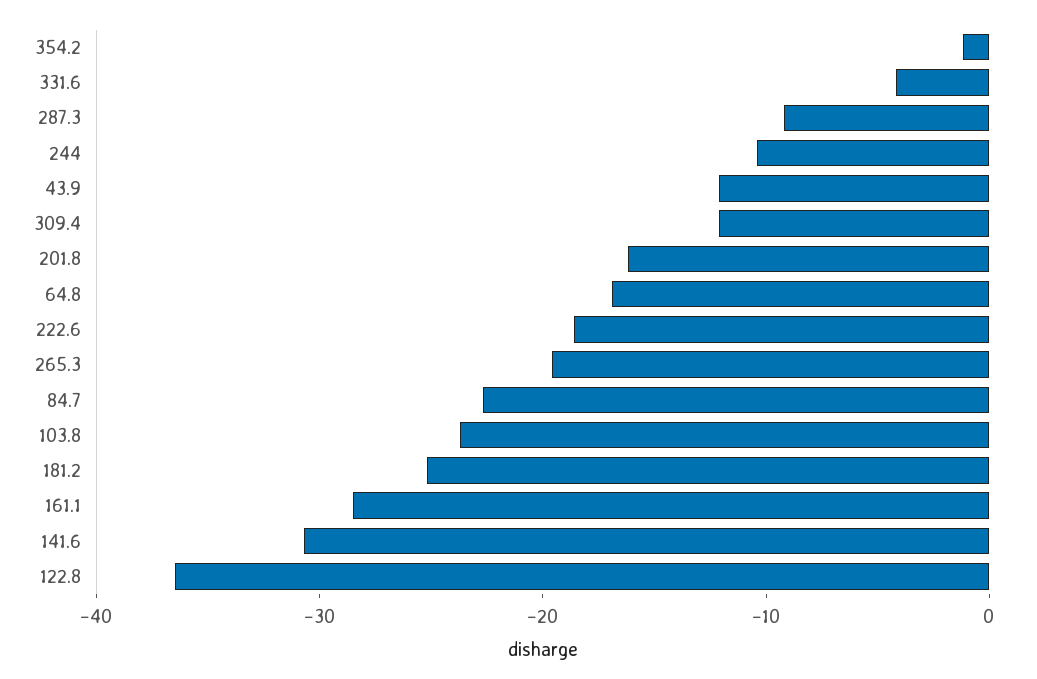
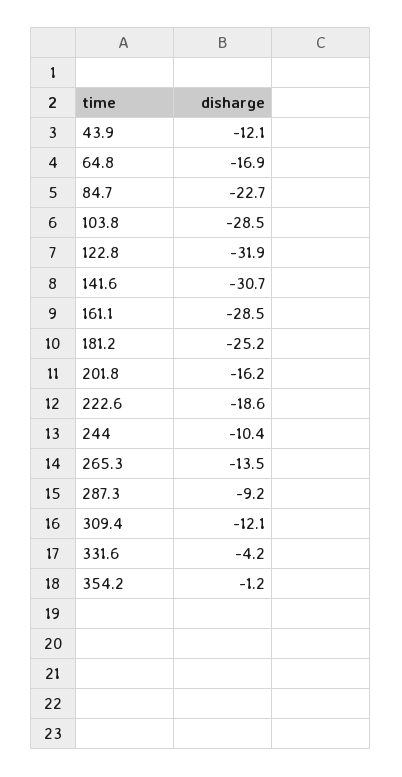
  {
    "354.2": -1.2,
    "331.6": -4.2,
    "287.3": -9.2,
    "244": -10.4,
    "43.9": -12.1,
    "309.4": -12.1,
    "201.8": -16.2,
    "64.8": -16.9,
    "222.6": -18.6,
-   "265.3": -20,
+   "265.3": -13.5,
    "84.7": -22.7,
-   "103.8": -24,
+   "103.8": -28.5,
    "181.2": -25.2,
    "161.1": -28.5,
    "141.6": -30.7,
-   "122.8": -36
+   "122.8": -31.9
  }

